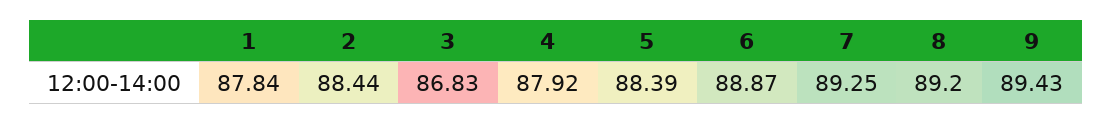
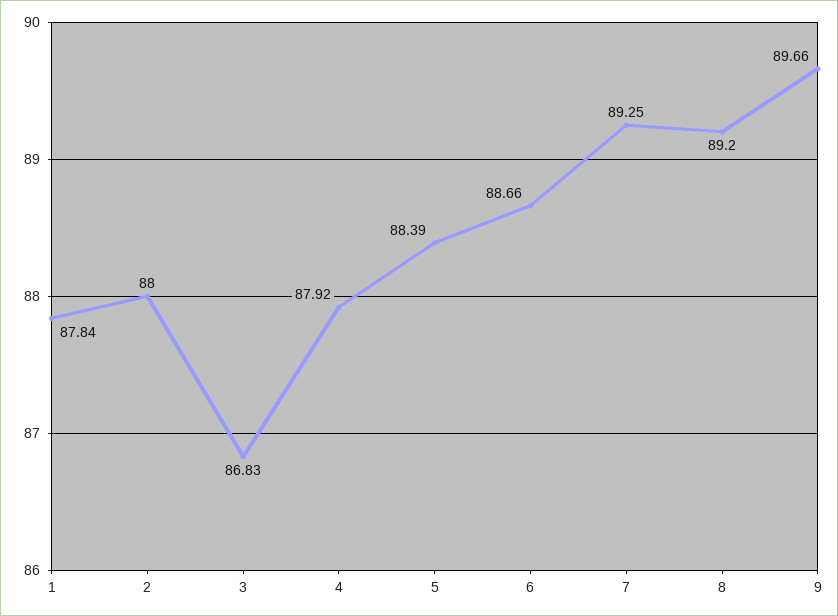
  {
    "1": 87.84,
-   "2": 88.44,
+   "2": 88,
    "3": 86.83,
    "4": 87.92,
    "5": 88.39,
-   "6": 88.87,
+   "6": 88.66,
    "7": 89.25,
    "8": 89.2,
-   "9": 89.43
+   "9": 89.66
  }

